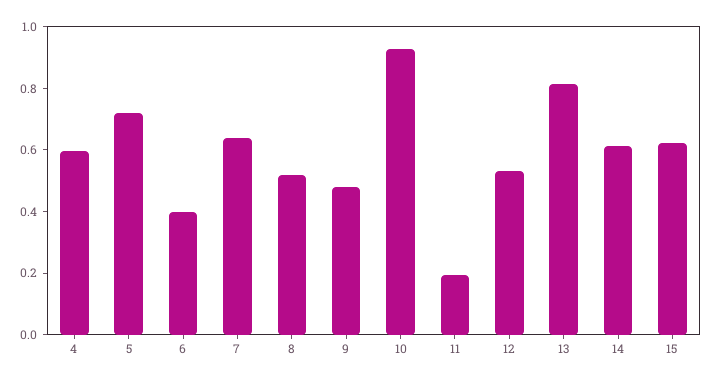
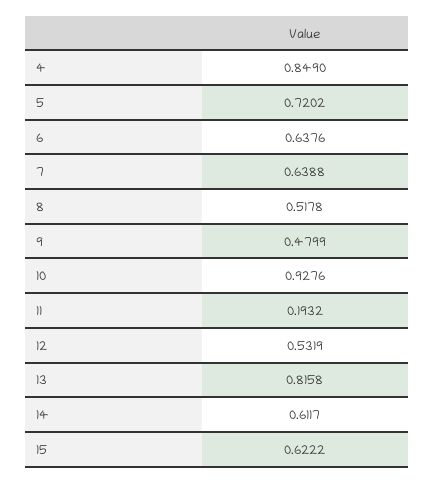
  {
-   "4": 0.6,
+   "4": 0.849,
    "5": 0.7202,
-   "6": 0.4,
+   "6": 0.6376,
    "7": 0.6388,
    "8": 0.5178,
    "9": 0.4799,
    "10": 0.9276,
    "11": 0.1932,
    "12": 0.5319,
    "13": 0.8158,
    "14": 0.6117,
    "15": 0.6222
  }

